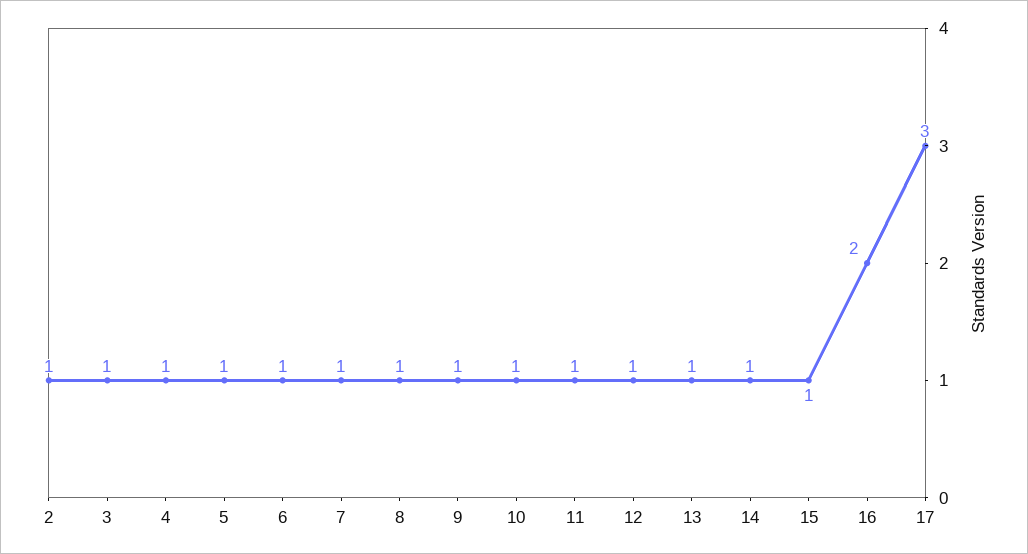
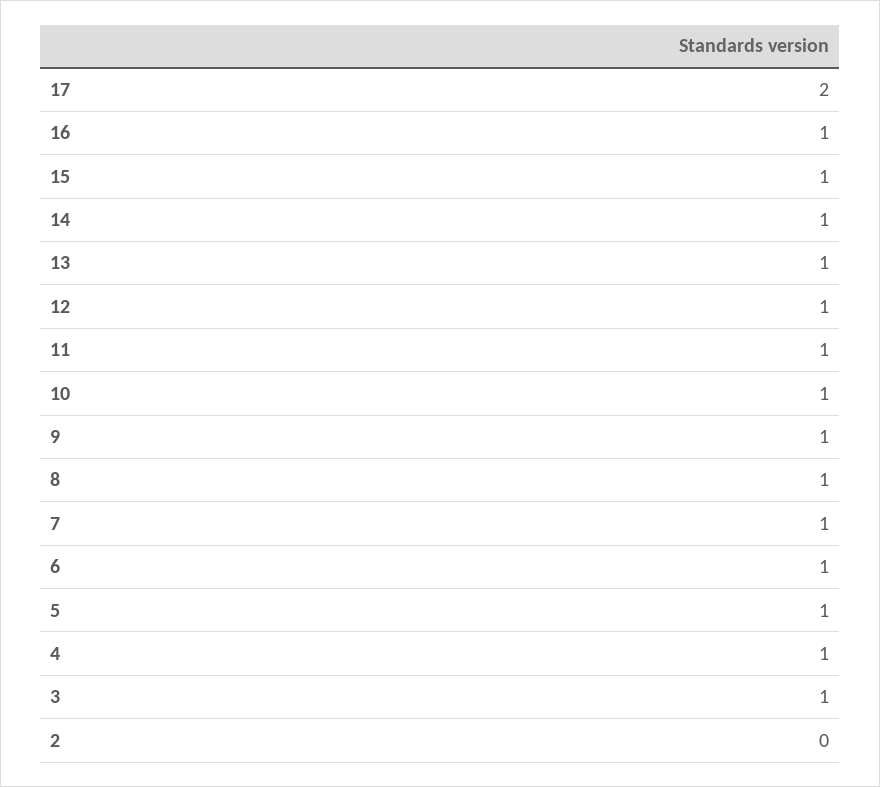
  {
-   "2": 1,
+   "2": 0,
    "3": 1,
    "4": 1,
    "5": 1,
    "6": 1,
    "7": 1,
    "8": 1,
    "9": 1,
    "10": 1,
    "11": 1,
    "12": 1,
    "13": 1,
    "14": 1,
    "15": 1,
-   "16": 2,
+   "16": 1,
-   "17": 3
+   "17": 2
  }

